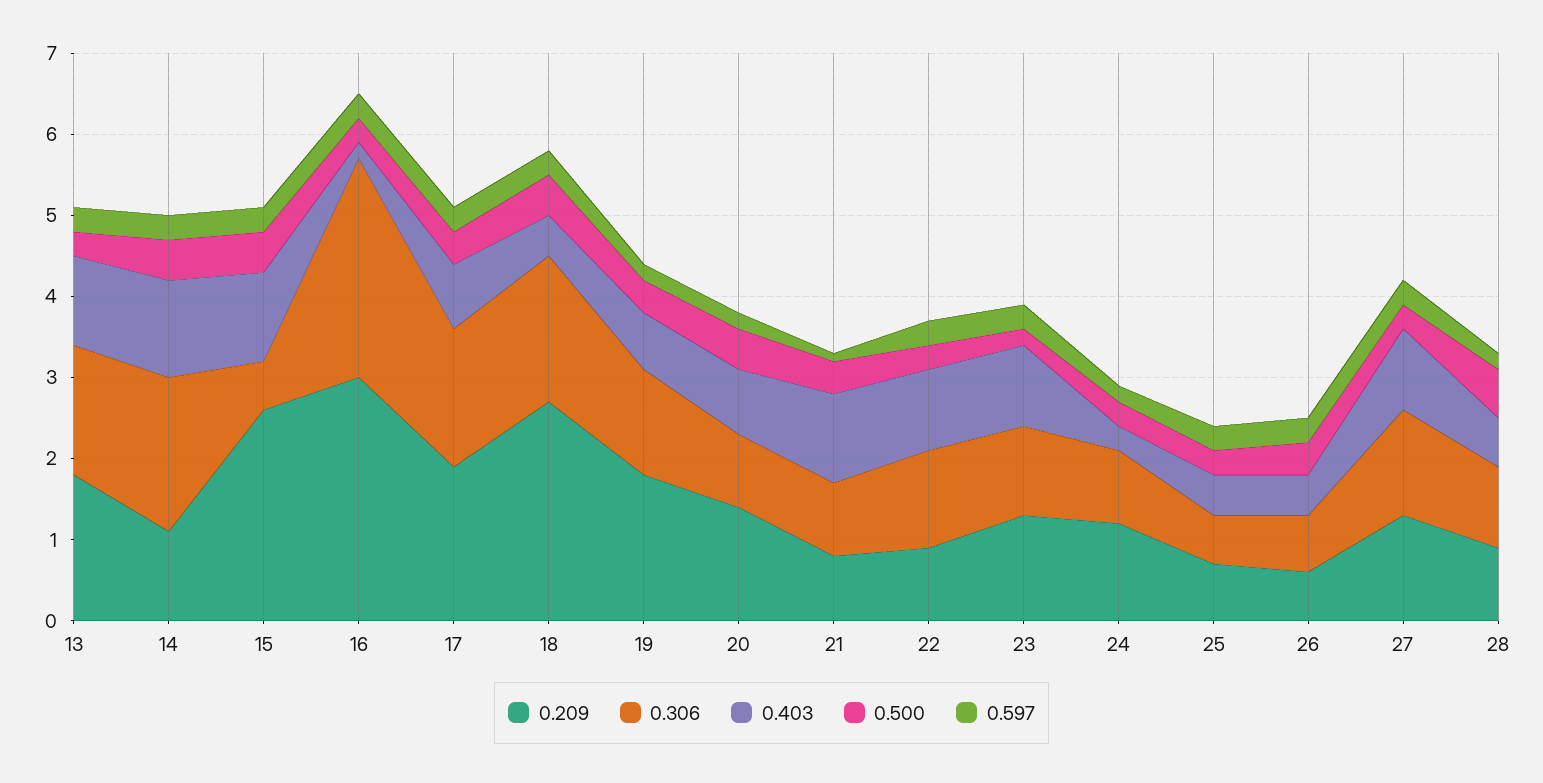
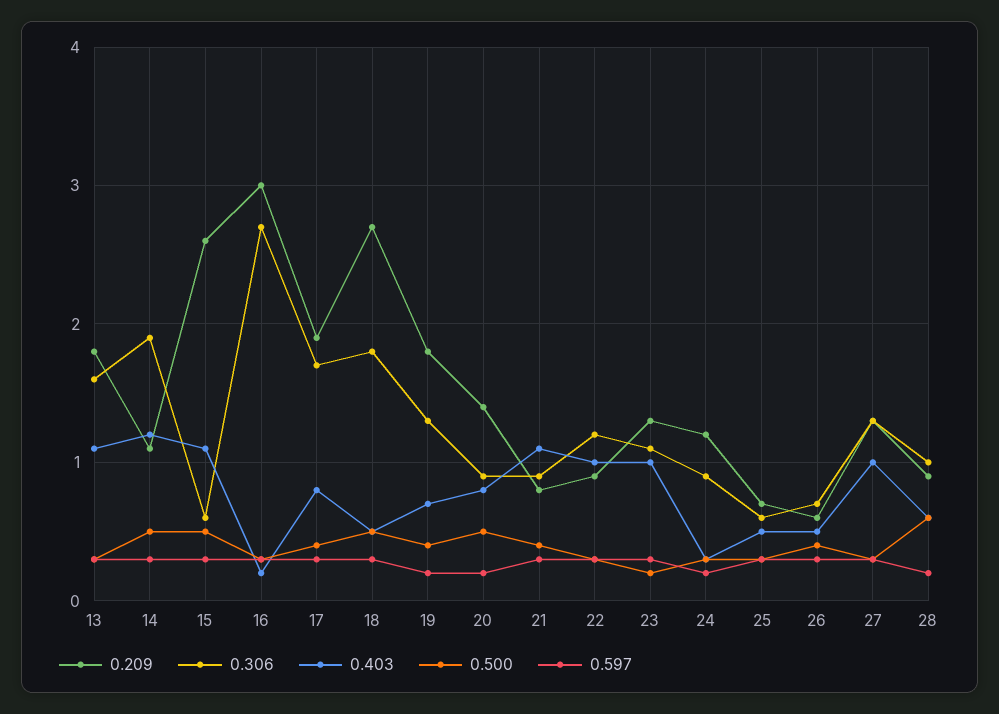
  {
    "0.209": {
      "13": 1.8,
      "14": 1.1,
      "15": 2.6,
      "16": 3,
      "17": 1.9,
      "18": 2.7,
      "19": 1.8,
      "20": 1.4,
      "21": 0.8,
      "22": 0.9,
      "23": 1.3,
      "24": 1.2,
      "25": 0.7,
      "26": 0.6,
      "27": 1.3,
      "28": 0.9
    },
    "0.306": {
      "13": 1.6,
      "14": 1.9,
      "15": 0.6,
      "16": 2.7,
      "17": 1.7,
      "18": 1.8,
      "19": 1.3,
      "20": 0.9,
      "21": 0.9,
      "22": 1.2,
      "23": 1.1,
      "24": 0.9,
      "25": 0.6,
      "26": 0.7,
      "27": 1.3,
      "28": 1
    },
    "0.403": {
      "13": 1.1,
      "14": 1.2,
      "15": 1.1,
      "16": 0.2,
      "17": 0.8,
      "18": 0.5,
      "19": 0.7,
      "20": 0.8,
      "21": 1.1,
      "22": 1,
      "23": 1,
      "24": 0.3,
      "25": 0.5,
      "26": 0.5,
      "27": 1,
      "28": 0.6
    },
    "0.500": {
      "13": 0.3,
      "14": 0.5,
      "15": 0.5,
      "16": 0.3,
      "17": 0.4,
      "18": 0.5,
      "19": 0.4,
      "20": 0.5,
      "21": 0.4,
      "22": 0.3,
      "23": 0.2,
      "24": 0.3,
      "25": 0.3,
      "26": 0.4,
      "27": 0.3,
      "28": 0.6
    },
    "0.597": {
      "13": 0.3,
      "14": 0.3,
      "15": 0.3,
      "16": 0.3,
      "17": 0.3,
      "18": 0.3,
      "19": 0.2,
      "20": 0.2,
-     "21": 0.1,
+     "21": 0.3,
      "22": 0.3,
      "23": 0.3,
      "24": 0.2,
      "25": 0.3,
      "26": 0.3,
      "27": 0.3,
      "28": 0.2
    }
  }

